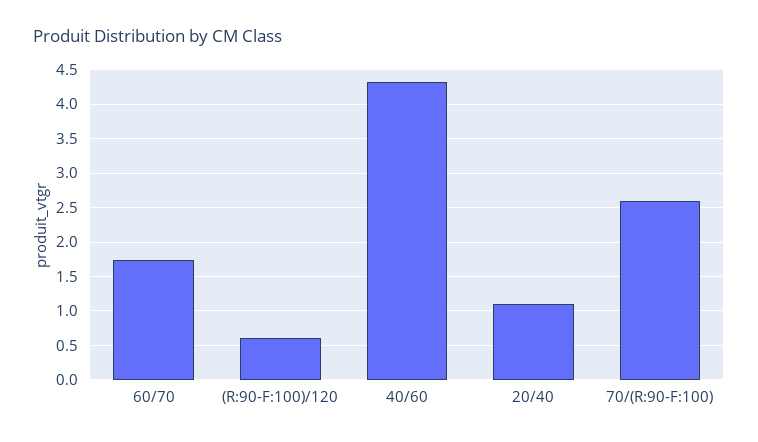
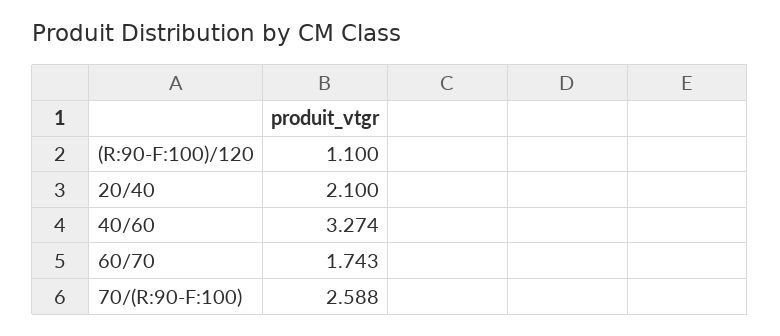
  {
    "60/70": 1.743,
-   "(R:90-F:100)/120": 0.6,
+   "(R:90-F:100)/120": 1.1,
-   "40/60": 4.3,
+   "40/60": 3.274,
-   "20/40": 1.1,
+   "20/40": 2.1,
    "70/(R:90-F:100)": 2.588
  }

